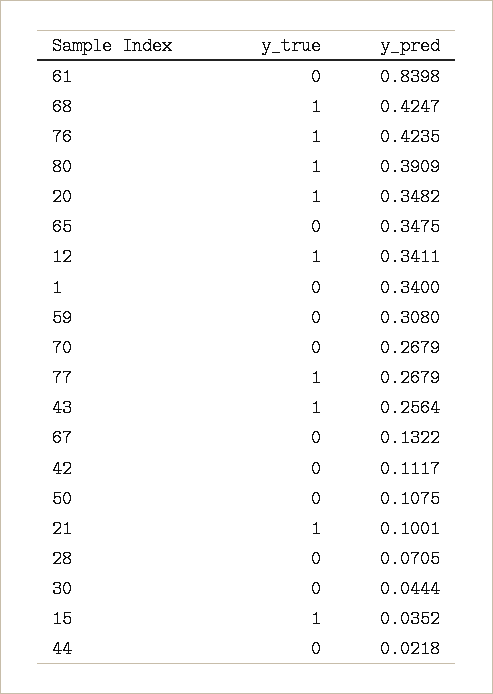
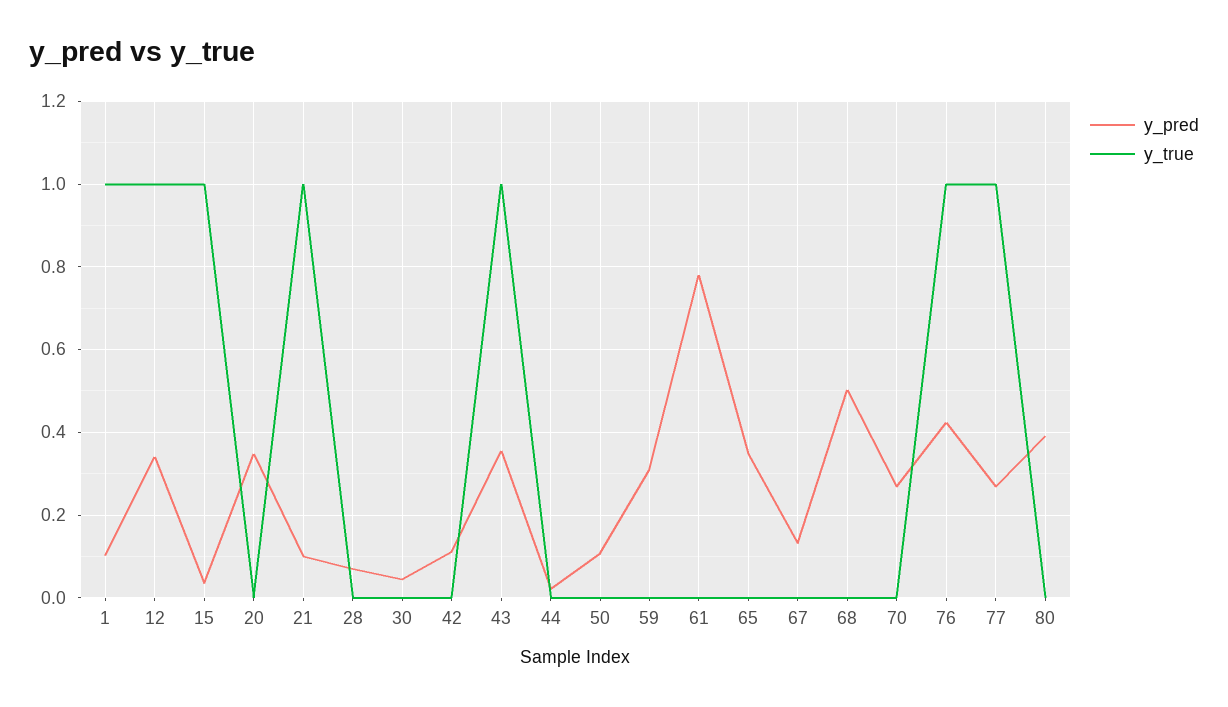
  {
    "y_true": {
      "61": 0,
-     "68": 1,
+     "68": 0,
      "76": 1,
-     "80": 1,
+     "80": 0,
-     "20": 1,
+     "20": 0,
      "65": 0,
      "12": 1,
-     "1": 0,
+     "1": 1,
      "59": 0,
      "70": 0,
      "77": 1,
      "43": 1,
      "67": 0,
      "42": 0,
      "50": 0,
      "21": 1,
      "28": 0,
      "30": 0,
      "15": 1,
      "44": 0
    },
    "y_pred": {
-     "61": 0.8398,
+     "61": 0.78,
-     "68": 0.4247,
+     "68": 0.5,
      "76": 0.4235,
      "80": 0.3909,
      "20": 0.3482,
      "65": 0.3475,
      "12": 0.3411,
-     "1": 0.34,
+     "1": 0.1,
      "59": 0.308,
      "70": 0.2679,
      "77": 0.2679,
-     "43": 0.2564,
+     "43": 0.36,
      "67": 0.1322,
      "42": 0.1117,
      "50": 0.1075,
      "21": 0.1001,
      "28": 0.0705,
      "30": 0.0444,
      "15": 0.0352,
      "44": 0.0218
    }
  }

